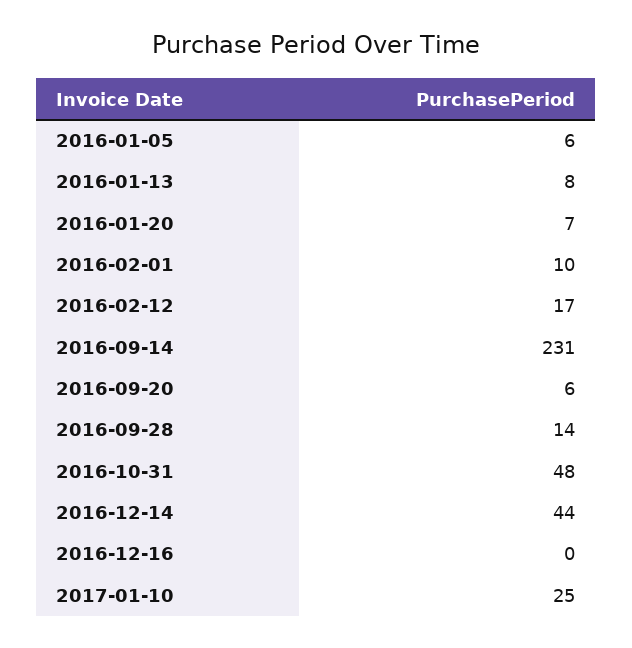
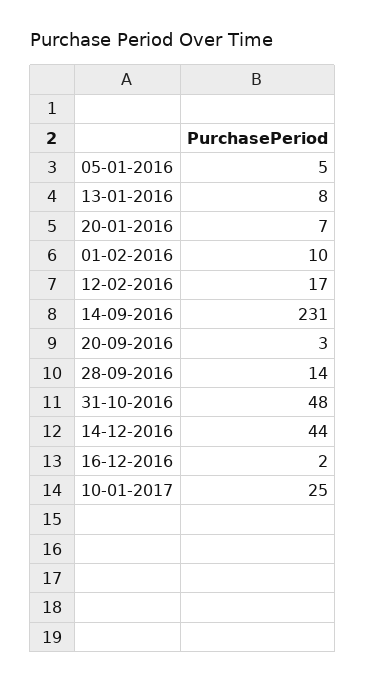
  {
-   "2016-01-05": 6,
+   "2016-01-05": 5,
    "2016-01-13": 8,
    "2016-01-20": 7,
    "2016-02-01": 10,
    "2016-02-12": 17,
    "2016-09-14": 231,
-   "2016-09-20": 6,
+   "2016-09-20": 3,
    "2016-09-28": 14,
    "2016-10-31": 48,
    "2016-12-14": 44,
-   "2016-12-16": 0,
+   "2016-12-16": 2,
    "2017-01-10": 25
  }

